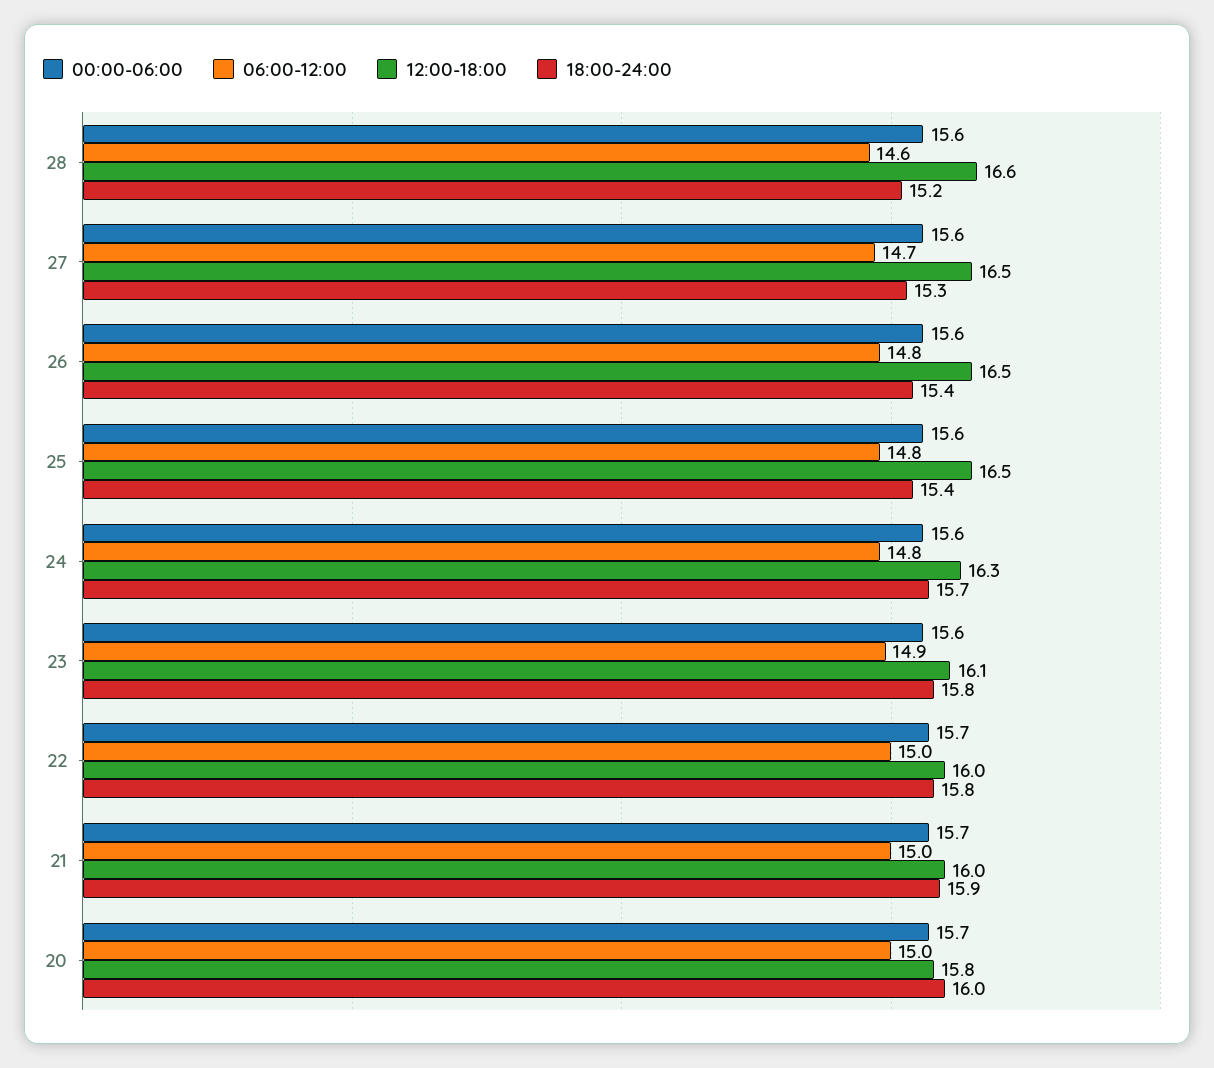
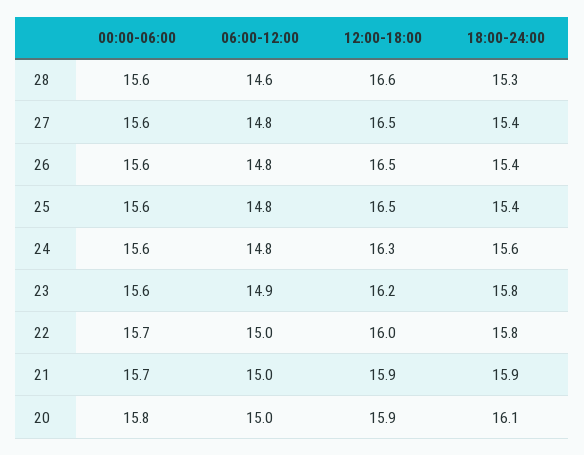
  {
    "00:00-06:00": {
      "28": 15.6,
      "27": 15.6,
      "26": 15.6,
      "25": 15.6,
      "24": 15.6,
      "23": 15.6,
      "22": 15.7,
      "21": 15.7,
-     "20": 15.7
+     "20": 15.8
    },
    "06:00-12:00": {
      "28": 14.6,
-     "27": 14.7,
+     "27": 14.8,
      "26": 14.8,
      "25": 14.8,
      "24": 14.8,
      "23": 14.9,
      "22": 15,
      "21": 15,
      "20": 15
    },
    "12:00-18:00": {
      "28": 16.6,
      "27": 16.5,
      "26": 16.5,
      "25": 16.5,
      "24": 16.3,
-     "23": 16.1,
+     "23": 16.2,
      "22": 16,
-     "21": 16,
+     "21": 15.9,
-     "20": 15.8
+     "20": 15.9
    },
    "18:00-24:00": {
-     "28": 15.2,
+     "28": 15.3,
-     "27": 15.3,
+     "27": 15.4,
      "26": 15.4,
      "25": 15.4,
-     "24": 15.7,
+     "24": 15.6,
      "23": 15.8,
      "22": 15.8,
      "21": 15.9,
-     "20": 16
+     "20": 16.1
    }
  }

